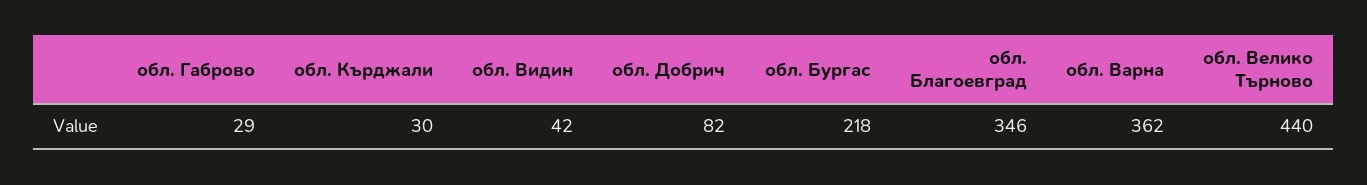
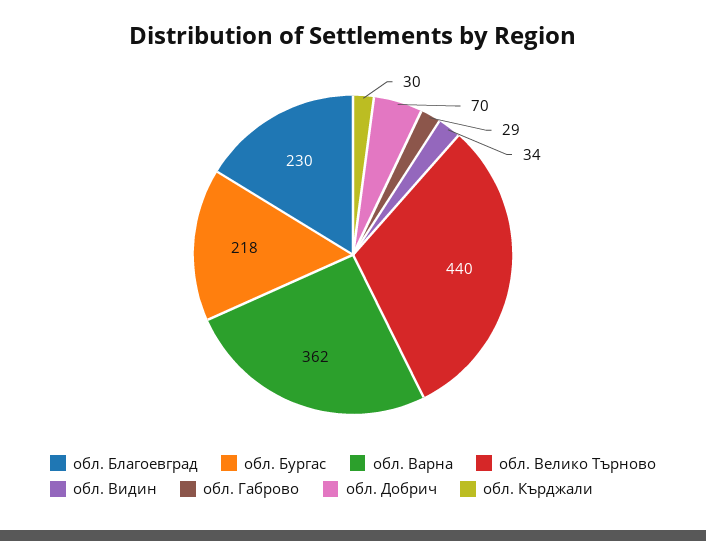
  {
    "обл. Габрово": 29,
    "обл. Кърджали": 30,
-   "обл. Видин": 42,
+   "обл. Видин": 34,
-   "обл. Добрич": 82,
+   "обл. Добрич": 70,
    "обл. Бургас": 218,
-   "обл. Благоевград": 346,
+   "обл. Благоевград": 230,
    "обл. Варна": 362,
    "обл. Велико Търново": 440
  }

